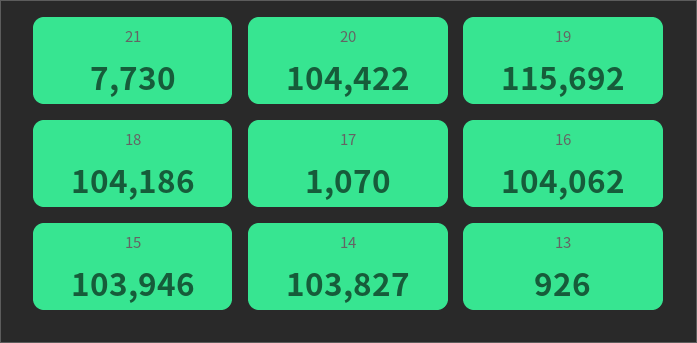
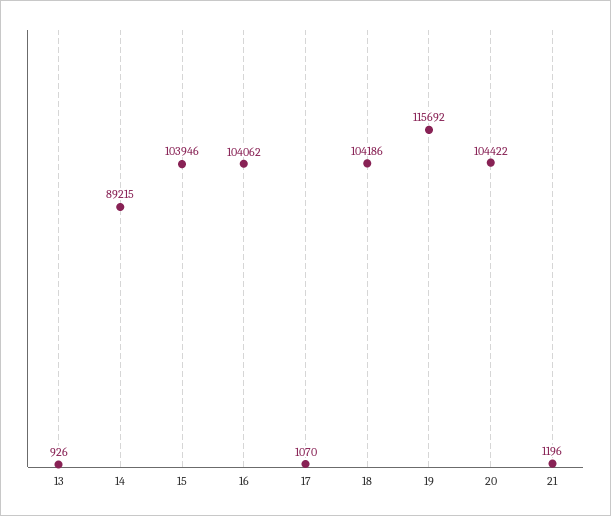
  {
-   "21": 7730,
+   "21": 1196,
    "20": 104422,
    "19": 115692,
    "18": 104186,
    "17": 1070,
    "16": 104062,
    "15": 103946,
-   "14": 103827,
+   "14": 89215,
    "13": 926
  }

